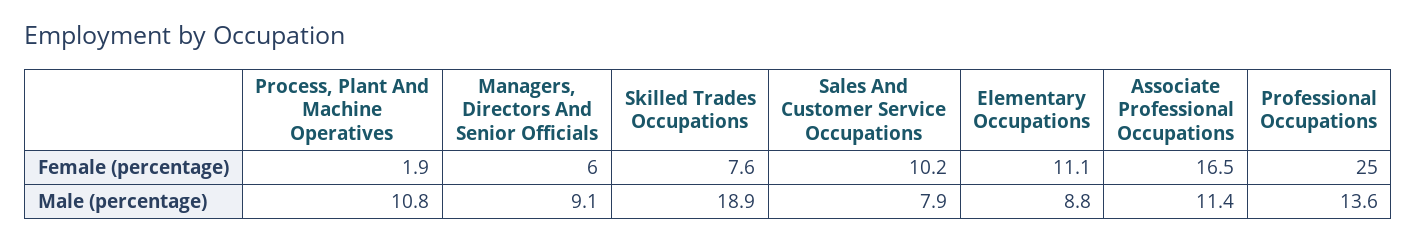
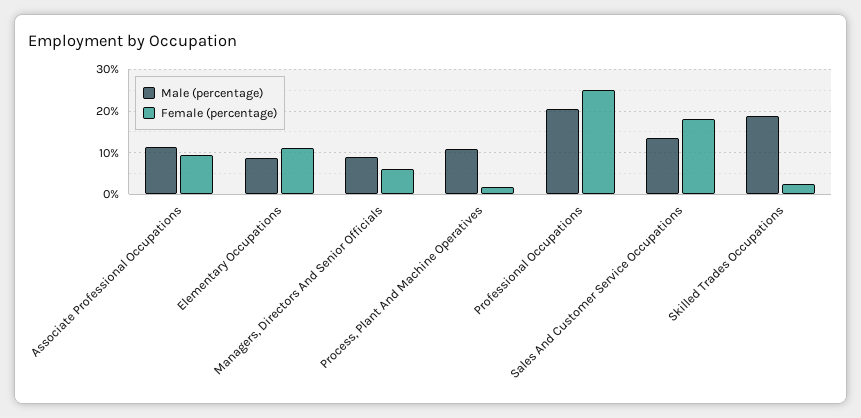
  {
    "Female (percentage)": {
      "Process, Plant And Machine Operatives": 1.9,
      "Managers, Directors And Senior Officials": 6,
-     "Skilled Trades Occupations": 7.6,
+     "Skilled Trades Occupations": 2,
-     "Sales And Customer Service Occupations": 10.2,
+     "Sales And Customer Service Occupations": 18,
      "Elementary Occupations": 11.1,
-     "Associate Professional Occupations": 16.5,
+     "Associate Professional Occupations": 10,
      "Professional Occupations": 25
    },
    "Male (percentage)": {
      "Process, Plant And Machine Operatives": 10.8,
      "Managers, Directors And Senior Officials": 9.1,
      "Skilled Trades Occupations": 18.9,
-     "Sales And Customer Service Occupations": 7.9,
+     "Sales And Customer Service Occupations": 14,
      "Elementary Occupations": 8.8,
      "Associate Professional Occupations": 11.4,
-     "Professional Occupations": 13.6
+     "Professional Occupations": 20
    }
  }

